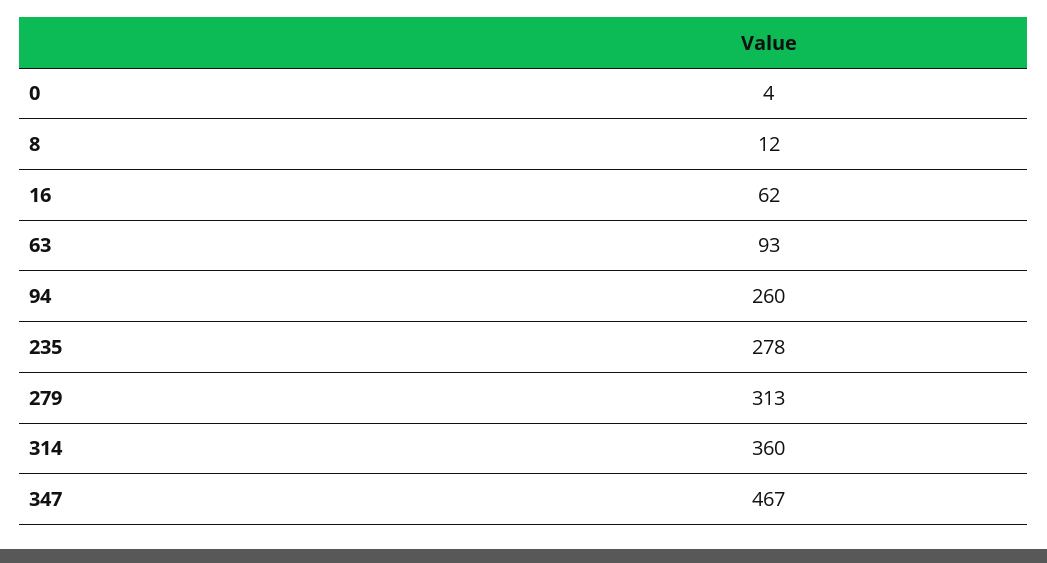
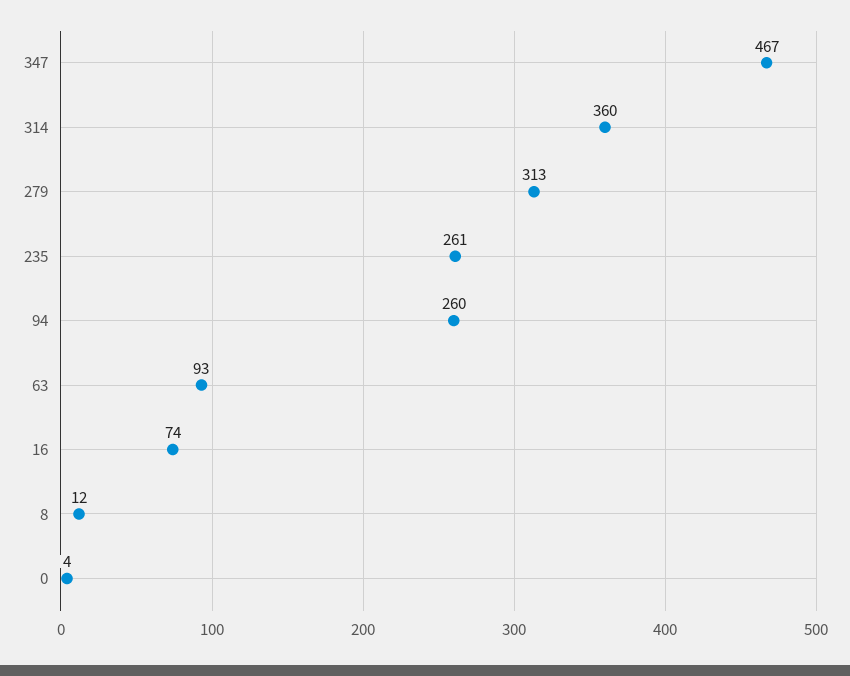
  {
    "0": 4,
    "8": 12,
-   "16": 62,
+   "16": 74,
    "63": 93,
    "94": 260,
-   "235": 278,
+   "235": 261,
    "279": 313,
    "314": 360,
    "347": 467
  }

